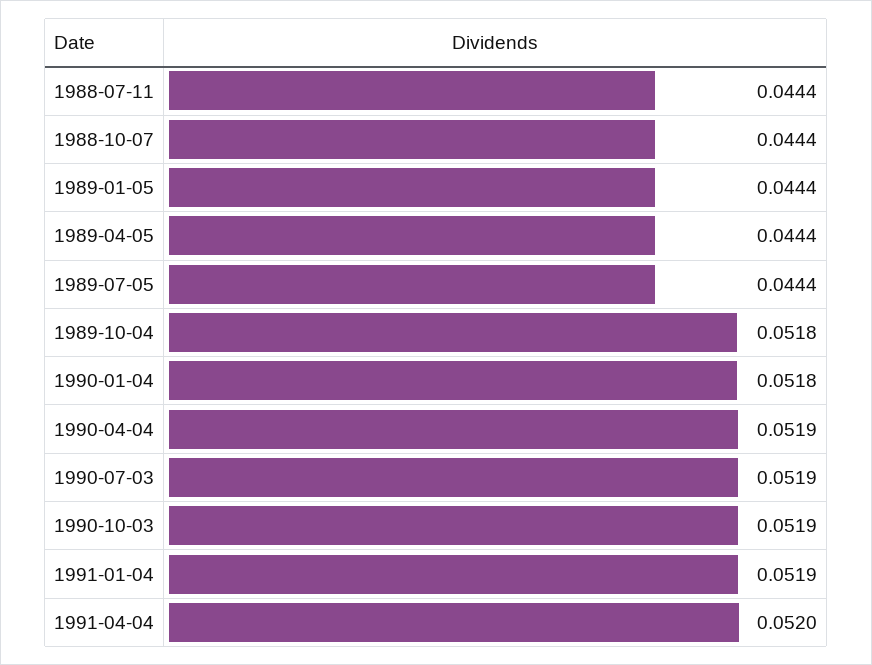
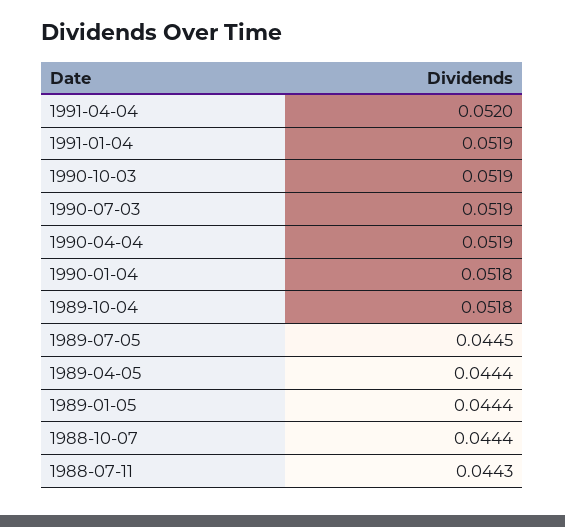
  {
-   "1988-07-11": 0.0444,
+   "1988-07-11": 0.0443,
    "1988-10-07": 0.0444,
    "1989-01-05": 0.0444,
    "1989-04-05": 0.0444,
-   "1989-07-05": 0.0444,
+   "1989-07-05": 0.0445,
    "1989-10-04": 0.0518,
    "1990-01-04": 0.0518,
    "1990-04-04": 0.0519,
    "1990-07-03": 0.0519,
    "1990-10-03": 0.0519,
    "1991-01-04": 0.0519,
    "1991-04-04": 0.052
  }

